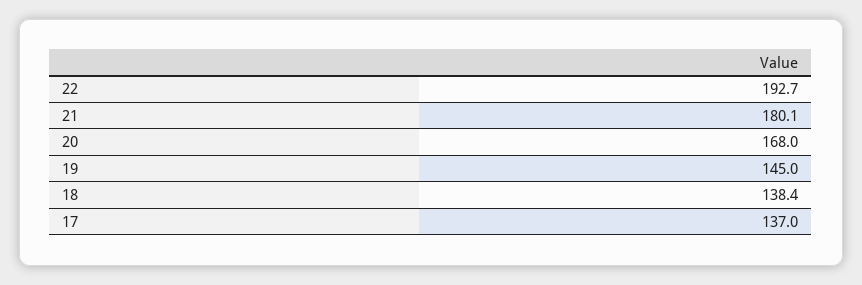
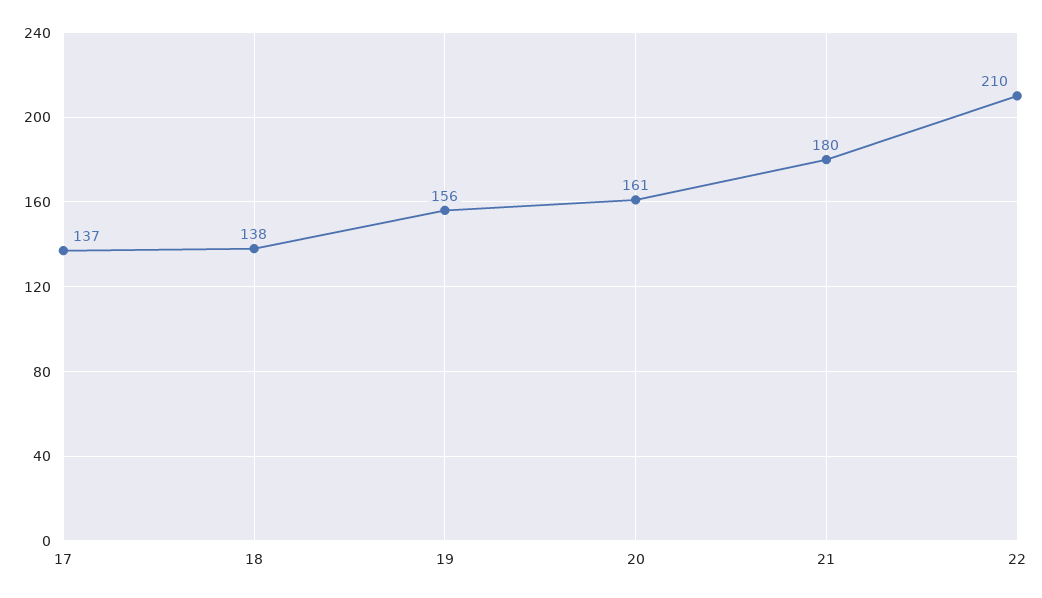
  {
-   "22": 192.7,
+   "22": 210,
    "21": 180.1,
-   "20": 168,
+   "20": 161,
-   "19": 145,
+   "19": 156,
    "18": 138.4,
    "17": 137
  }

